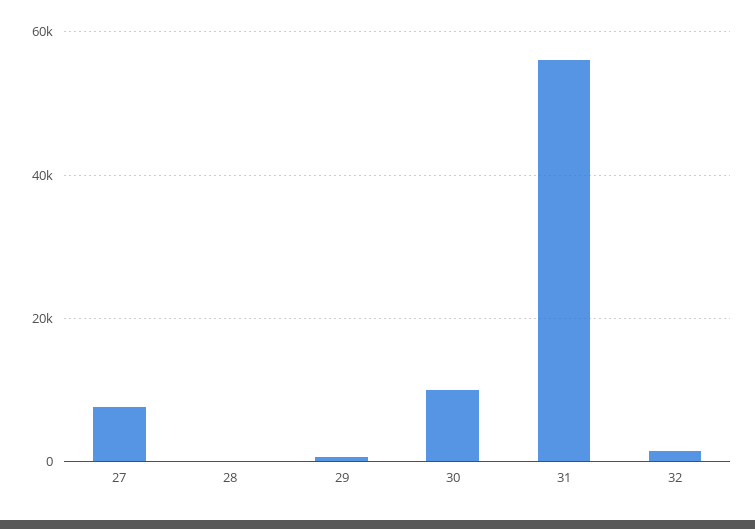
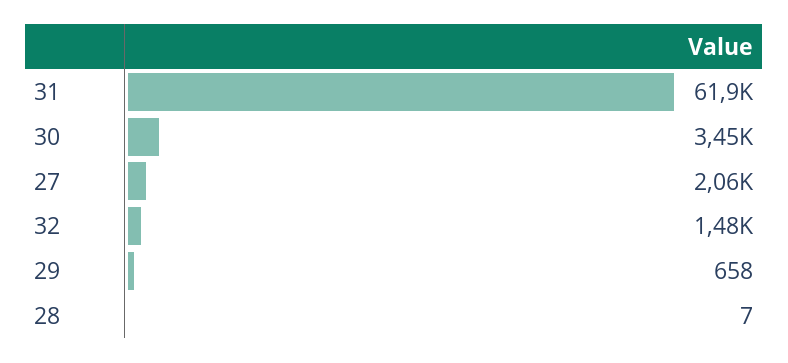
  {
-   "27": 8000,
+   "27": 2060,
    "28": 7,
    "29": 658,
-   "30": 10000,
+   "30": 3450,
-   "31": 56000,
+   "31": 61900,
    "32": 1480
  }

